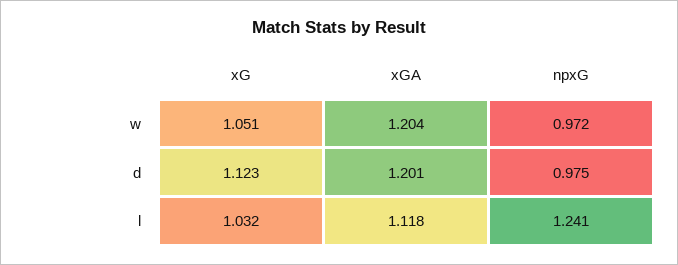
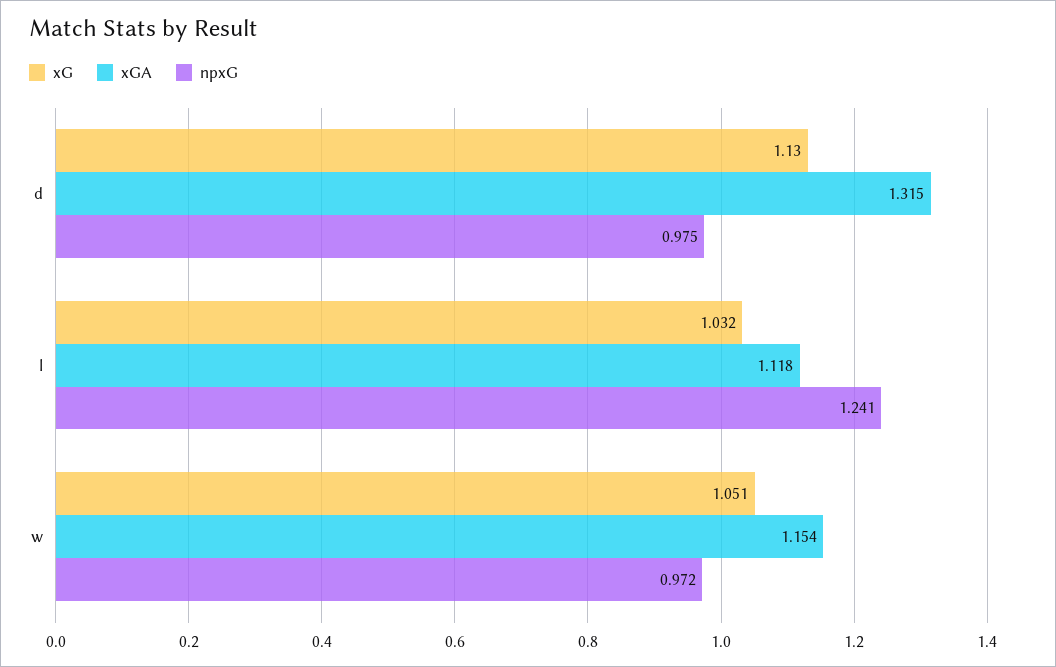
  {
    "xG": {
      "w": 1.051,
-     "d": 1.123,
+     "d": 1.13,
      "l": 1.032
    },
    "xGA": {
-     "w": 1.204,
+     "w": 1.154,
-     "d": 1.201,
+     "d": 1.315,
      "l": 1.118
    },
    "npxG": {
      "w": 0.972,
      "d": 0.975,
      "l": 1.241
    }
  }

